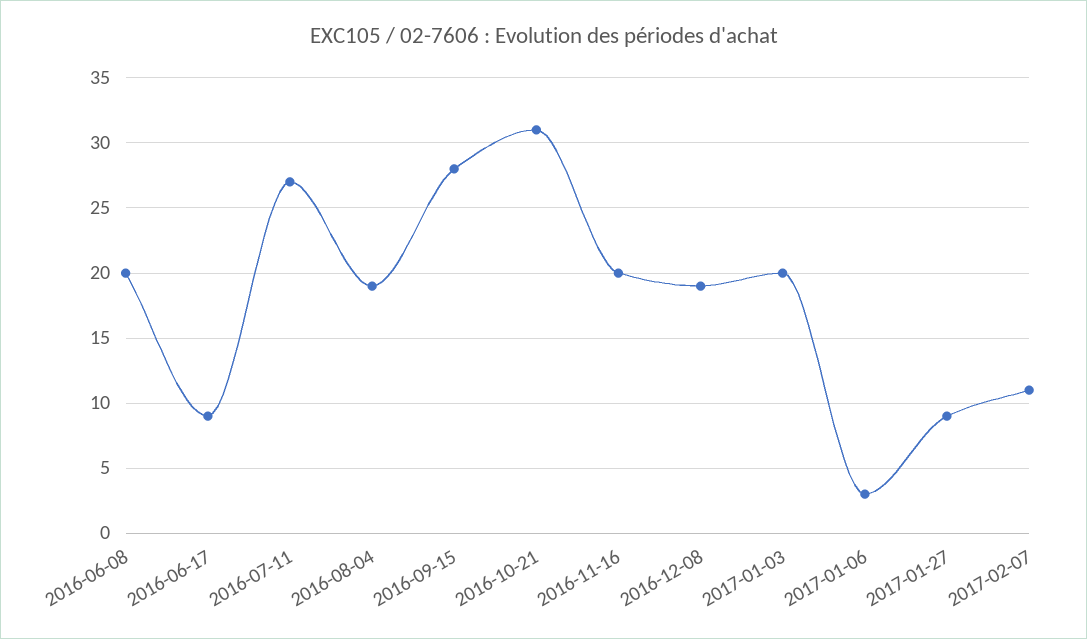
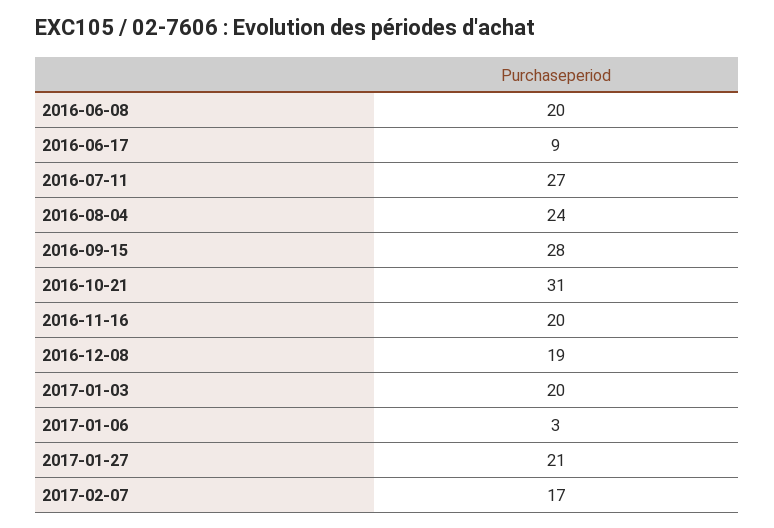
  {
    "2016-06-08": 20,
    "2016-06-17": 9,
    "2016-07-11": 27,
-   "2016-08-04": 19,
+   "2016-08-04": 24,
    "2016-09-15": 28,
    "2016-10-21": 31,
    "2016-11-16": 20,
    "2016-12-08": 19,
    "2017-01-03": 20,
    "2017-01-06": 3,
-   "2017-01-27": 9,
+   "2017-01-27": 21,
-   "2017-02-07": 11
+   "2017-02-07": 17
  }

